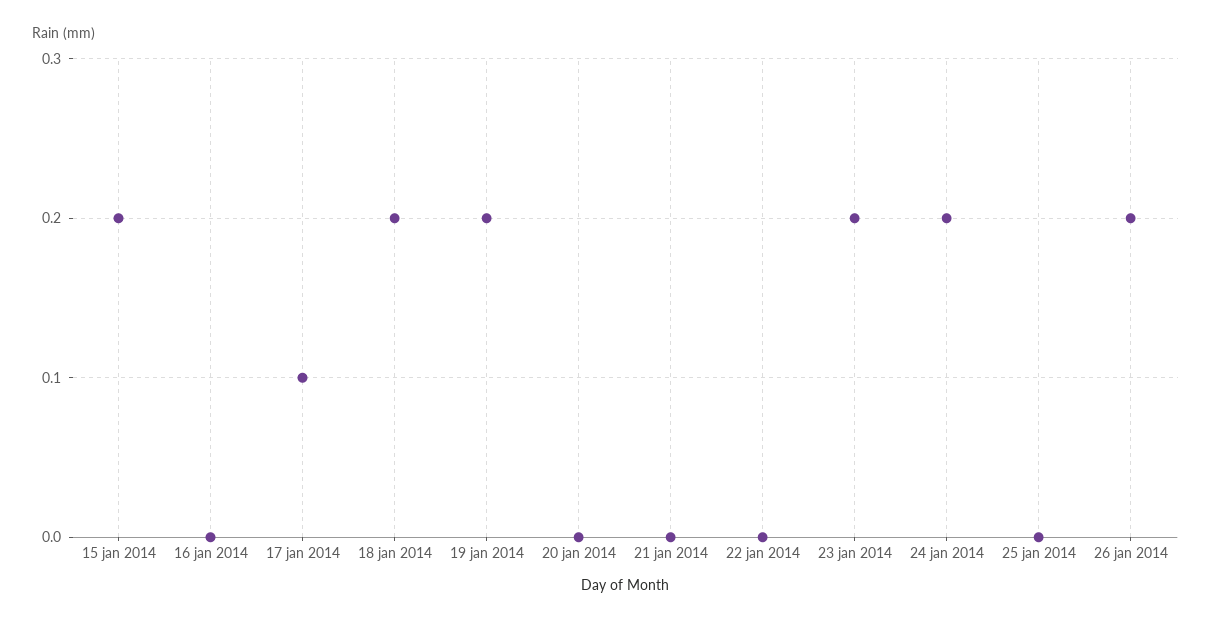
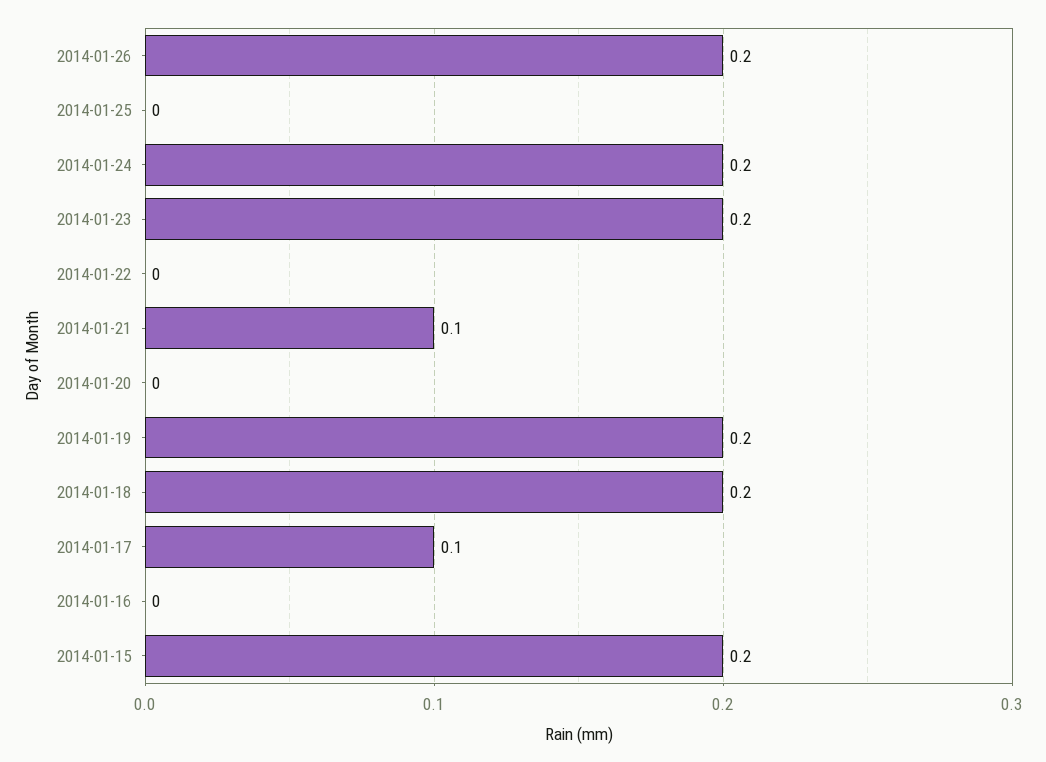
  {
    "15 jan 2014": 0.2,
    "16 jan 2014": 0,
    "17 jan 2014": 0.1,
    "18 jan 2014": 0.2,
    "19 jan 2014": 0.2,
    "20 jan 2014": 0,
-   "21 jan 2014": 0,
+   "21 jan 2014": 0.1,
    "22 jan 2014": 0,
    "23 jan 2014": 0.2,
    "24 jan 2014": 0.2,
    "25 jan 2014": 0,
    "26 jan 2014": 0.2
  }

